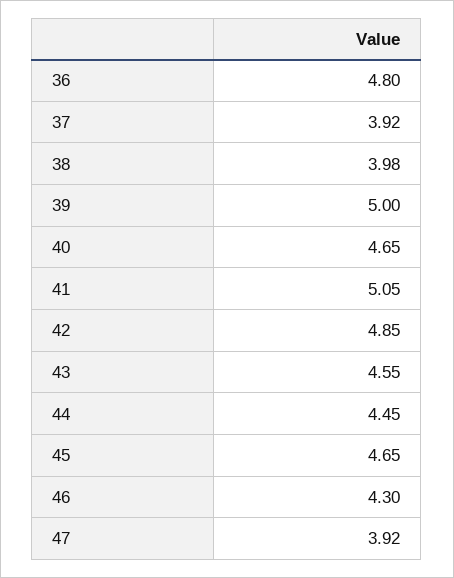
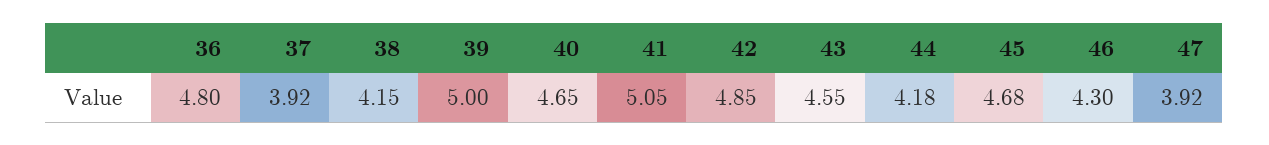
  {
    "36": 4.8,
    "37": 3.92,
-   "38": 3.98,
+   "38": 4.15,
    "39": 5,
    "40": 4.65,
    "41": 5.05,
    "42": 4.85,
    "43": 4.55,
-   "44": 4.45,
+   "44": 4.18,
-   "45": 4.65,
+   "45": 4.68,
    "46": 4.3,
    "47": 3.92
  }

